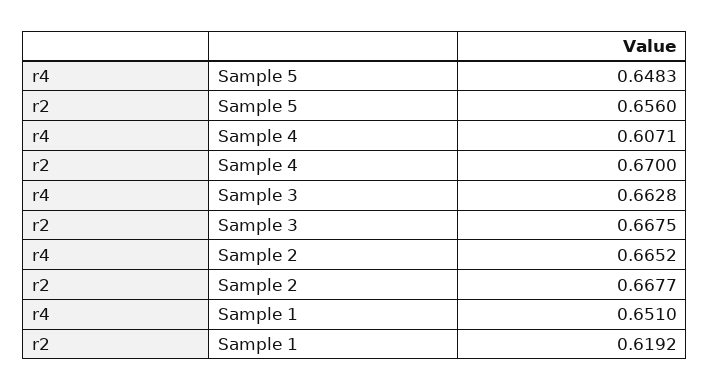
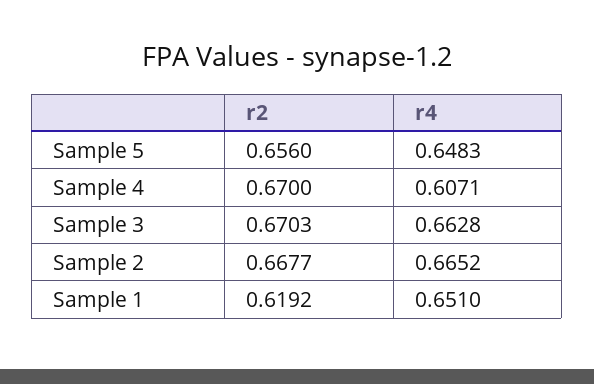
  {
    "r4": {
      "Sample 5": 0.6483,
      "Sample 4": 0.6071,
      "Sample 3": 0.6628,
      "Sample 2": 0.6652,
      "Sample 1": 0.651
    },
    "r2": {
      "Sample 5": 0.656,
      "Sample 4": 0.67,
-     "Sample 3": 0.6675,
+     "Sample 3": 0.6703,
      "Sample 2": 0.6677,
      "Sample 1": 0.6192
    }
  }

